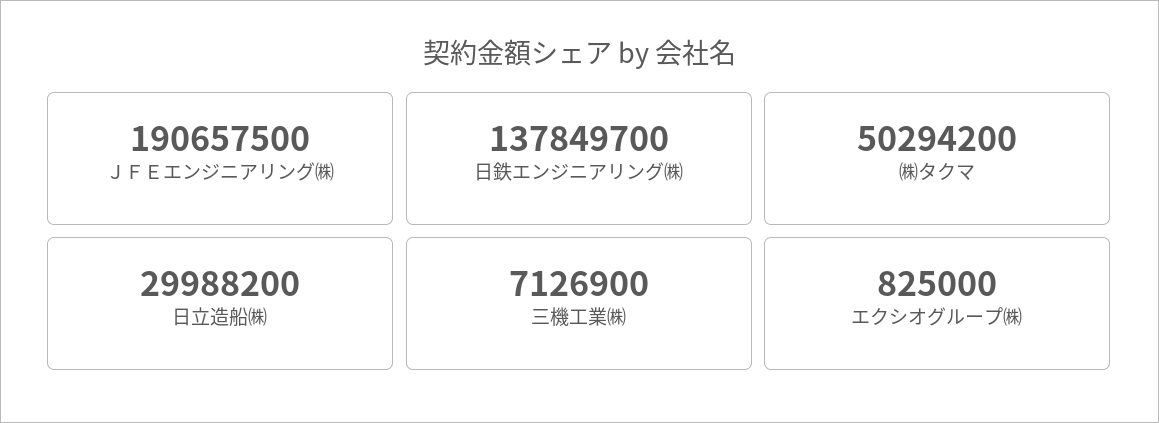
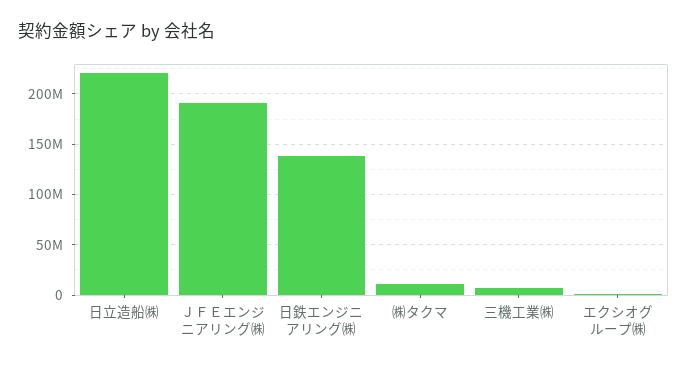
  {
    "ＪＦＥエンジニアリング㈱": 190657500,
    "日鉄エンジニアリング㈱": 137849700,
-   "㈱タクマ": 50294200,
+   "㈱タクマ": 10000000,
-   "日立造船㈱": 29988200,
+   "日立造船㈱": 220000000,
    "三機工業㈱": 7126900,
    "エクシオグループ㈱": 825000
  }

